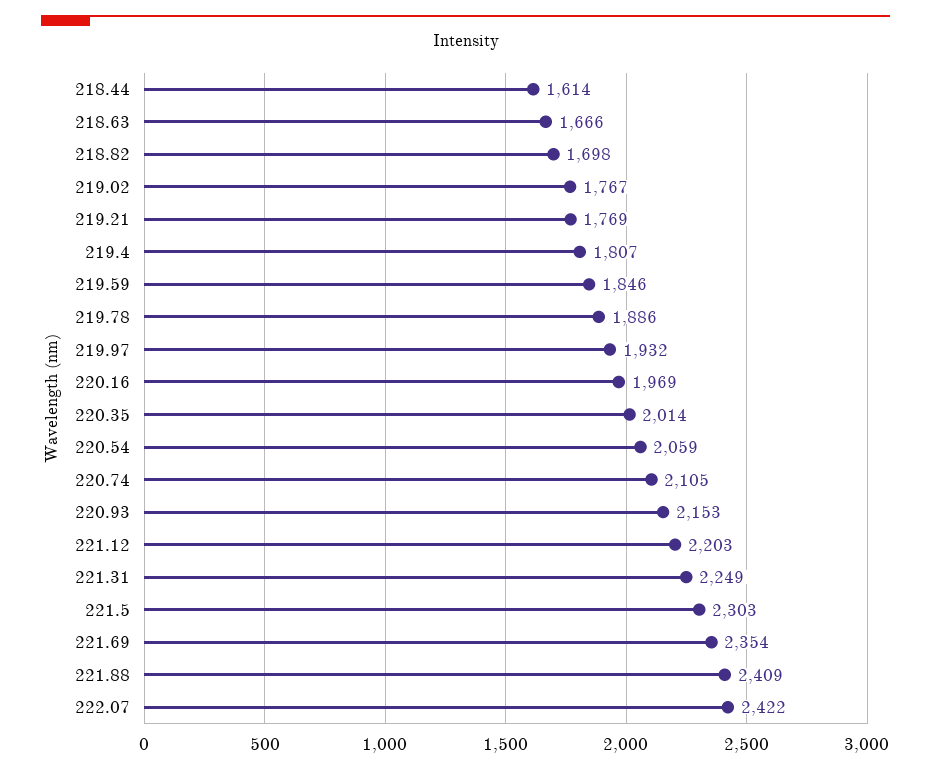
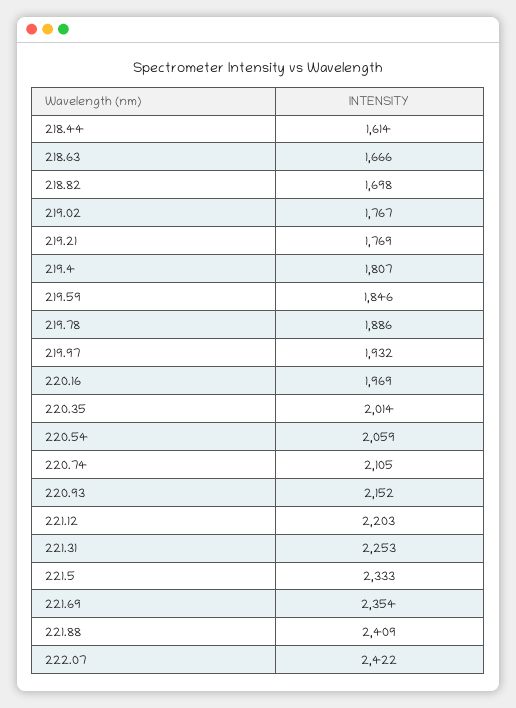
  {
    "218.44": 1614,
    "218.63": 1666,
    "218.82": 1698,
    "219.02": 1767,
    "219.21": 1769,
    "219.4": 1807,
    "219.59": 1846,
    "219.78": 1886,
    "219.97": 1932,
    "220.16": 1969,
    "220.35": 2014,
    "220.54": 2059,
    "220.74": 2105,
-   "220.93": 2153,
+   "220.93": 2152,
    "221.12": 2203,
-   "221.31": 2249,
+   "221.31": 2253,
-   "221.5": 2303,
+   "221.5": 2333,
    "221.69": 2354,
    "221.88": 2409,
    "222.07": 2422
  }

